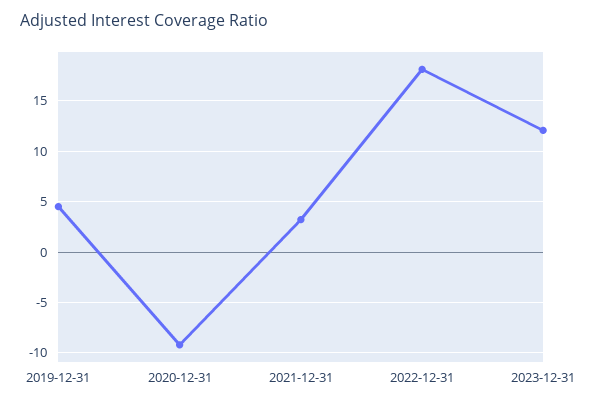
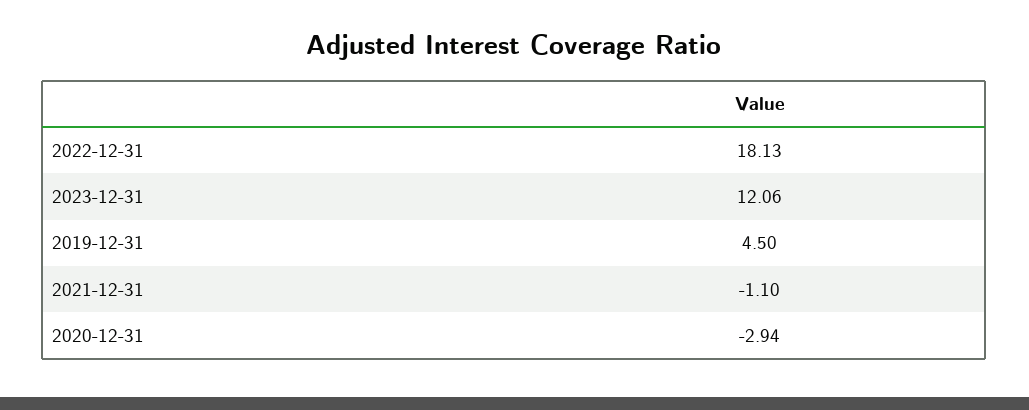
  {
    "2019-12-31": 4.5,
-   "2020-12-31": -9,
+   "2020-12-31": -2.94,
-   "2021-12-31": 3,
+   "2021-12-31": -1.1,
    "2022-12-31": 18.13,
    "2023-12-31": 12.06
  }

